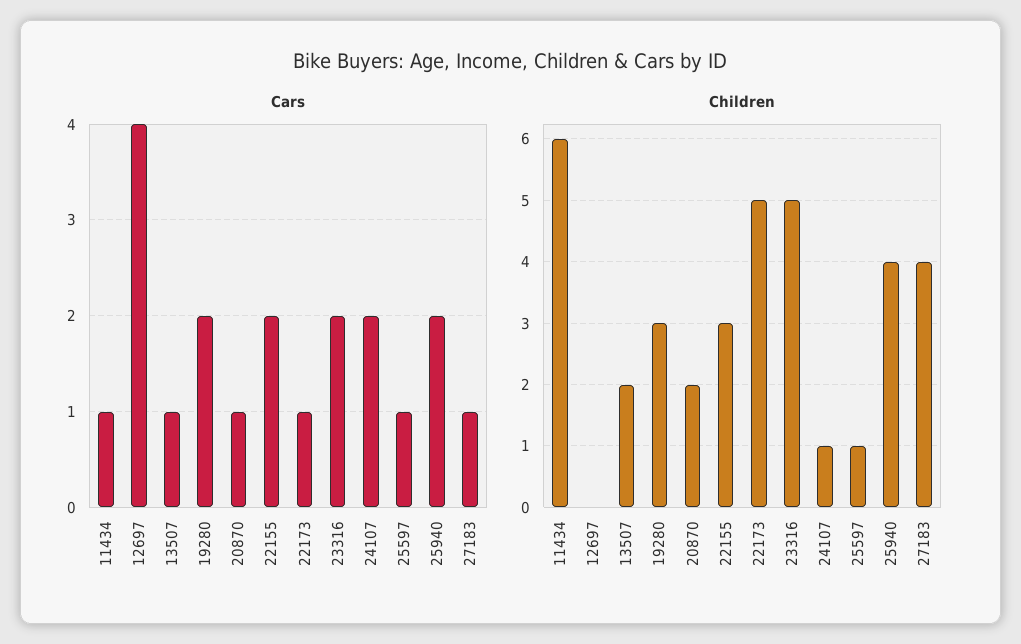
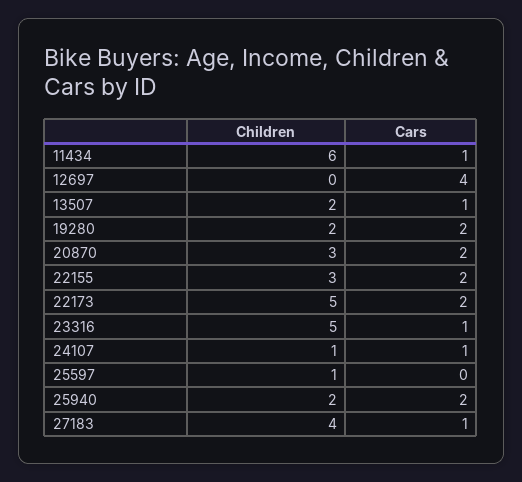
  {
    "Cars": {
      "11434": 1,
      "12697": 4,
      "13507": 1,
      "19280": 2,
-     "20870": 1,
+     "20870": 2,
      "22155": 2,
-     "22173": 1,
+     "22173": 2,
-     "23316": 2,
+     "23316": 1,
-     "24107": 2,
+     "24107": 1,
-     "25597": 1,
+     "25597": 0,
      "25940": 2,
      "27183": 1
    },
    "Children": {
      "11434": 6,
      "12697": 0,
      "13507": 2,
-     "19280": 3,
+     "19280": 2,
-     "20870": 2,
+     "20870": 3,
      "22155": 3,
      "22173": 5,
      "23316": 5,
      "24107": 1,
      "25597": 1,
-     "25940": 4,
+     "25940": 2,
      "27183": 4
    }
  }

